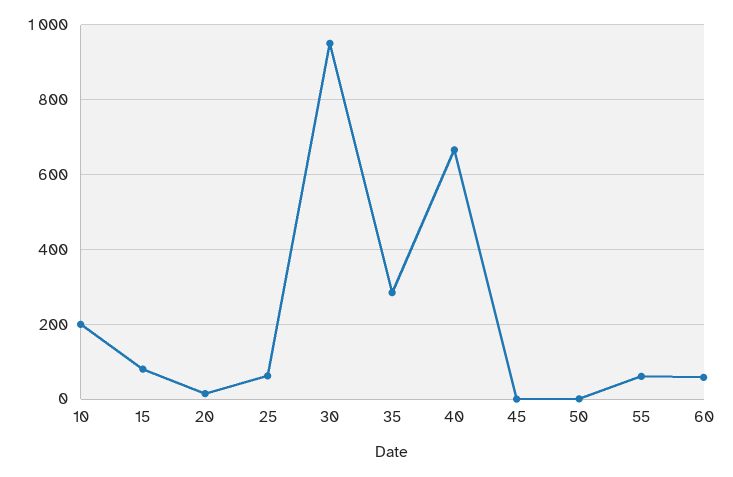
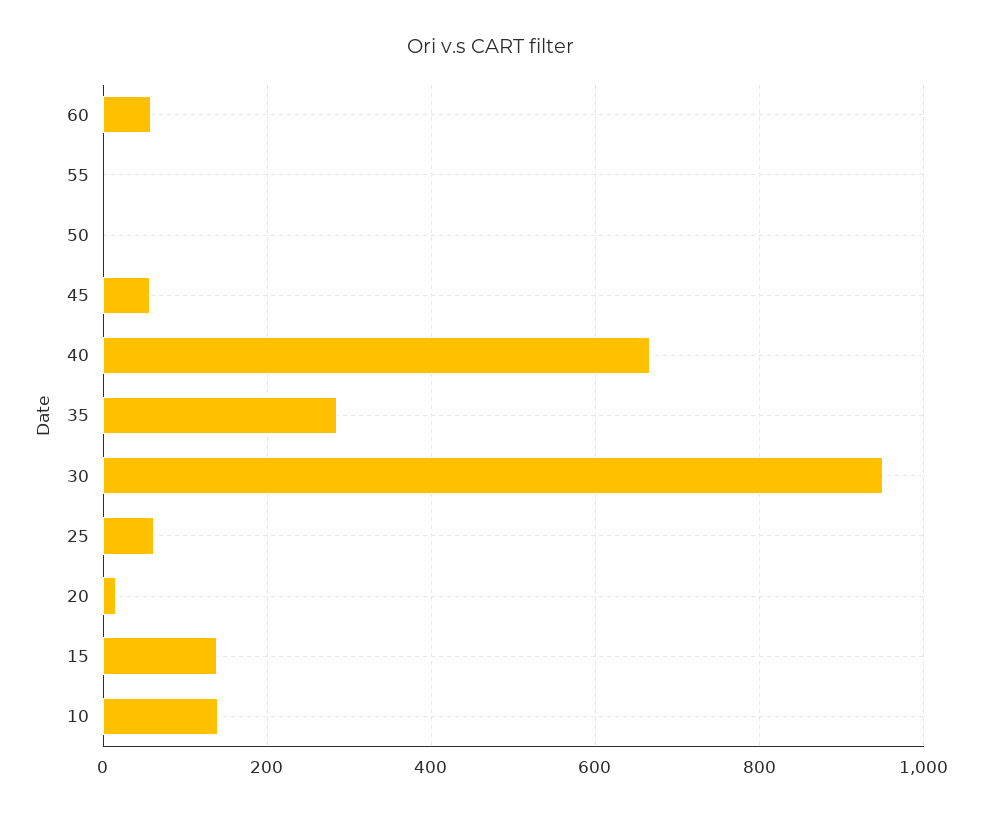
  {
-   "10": 200,
+   "10": 140,
-   "15": 80,
+   "15": 140,
    "20": 20,
    "25": 60,
    "30": 960,
    "35": 280,
    "40": 660,
-   "45": 0,
+   "45": 60,
    "50": 0,
-   "55": 60,
+   "55": 0,
    "60": 60
  }

